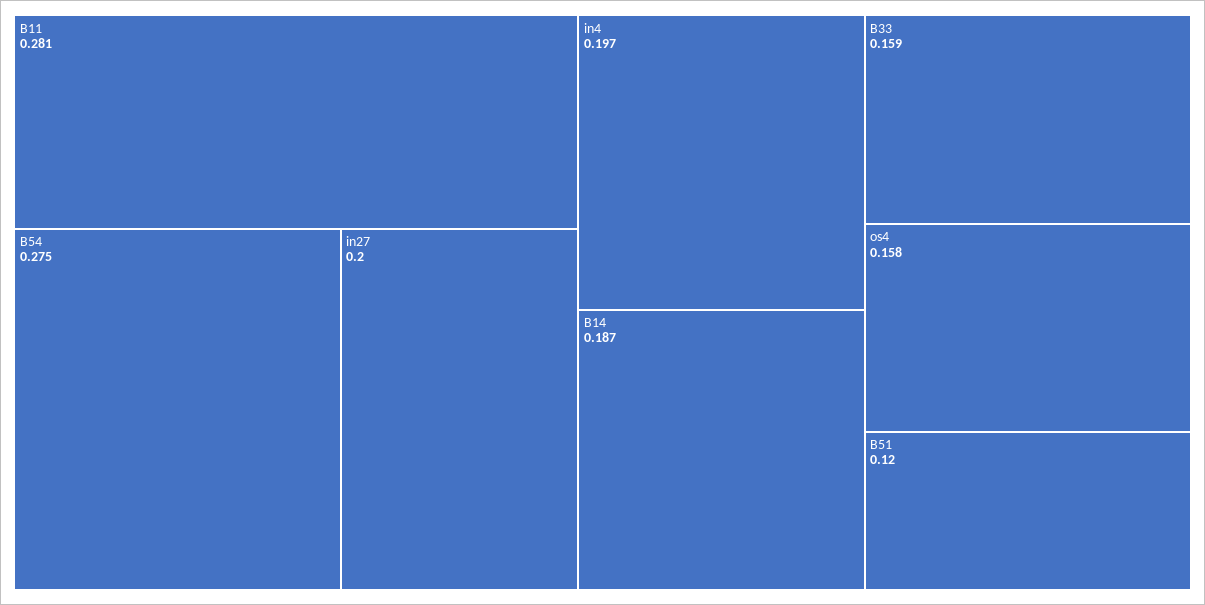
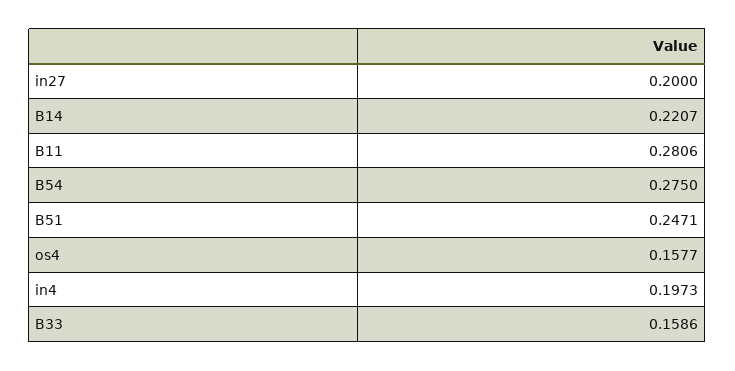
  {
    "B11": 0.2806,
    "B54": 0.275,
    "in27": 0.2,
    "in4": 0.1973,
-   "B14": 0.187,
+   "B14": 0.2207,
    "B33": 0.1586,
    "os4": 0.1577,
-   "B51": 0.12
+   "B51": 0.2471
  }

